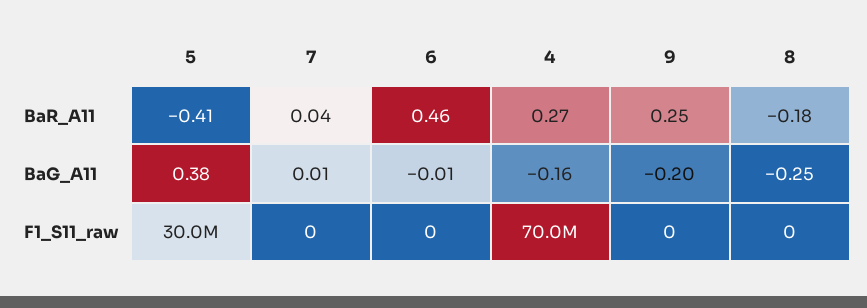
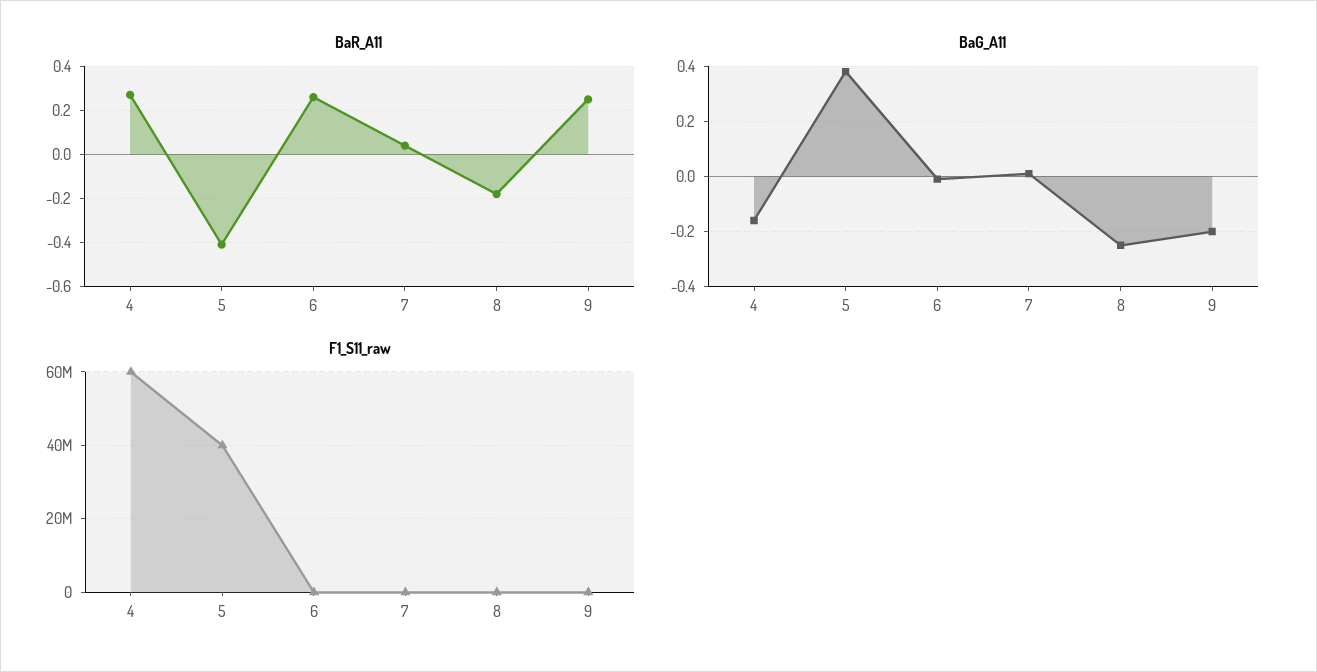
  {
    "BaR_A11": {
      "5": -0.41,
      "7": 0.04,
-     "6": 0.46,
+     "6": 0.25,
      "4": 0.27,
      "9": 0.25,
      "8": -0.18
    },
    "BaG_A11": {
      "5": 0.38,
      "7": 0.01,
      "6": -0.01,
      "4": -0.16,
      "9": -0.2,
      "8": -0.25
    },
    "F1_S11_raw": {
-     "5": 30000000,
+     "5": 40000000,
      "7": 0,
      "6": 0,
-     "4": 70000000,
+     "4": 60000000,
      "9": 0,
      "8": 0
    }
  }

